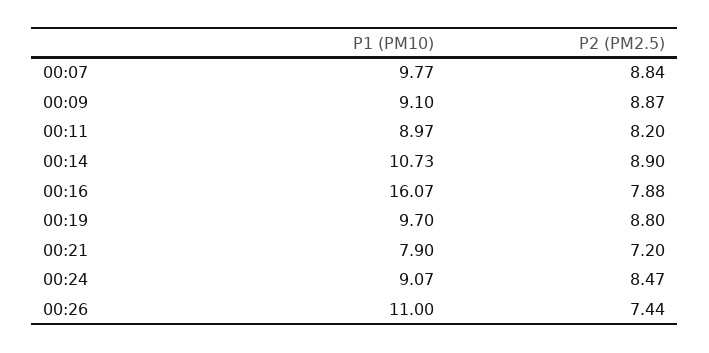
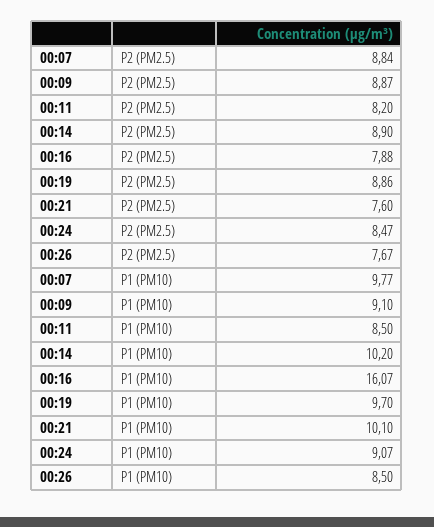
  {
    "P1 (PM10)": {
      "00:07": 9.77,
      "00:09": 9.1,
-     "00:11": 8.97,
+     "00:11": 8.5,
-     "00:14": 10.73,
+     "00:14": 10.2,
      "00:16": 16.07,
      "00:19": 9.7,
-     "00:21": 7.9,
+     "00:21": 10.1,
      "00:24": 9.07,
-     "00:26": 11
+     "00:26": 8.5
    },
    "P2 (PM2.5)": {
      "00:07": 8.84,
      "00:09": 8.87,
      "00:11": 8.2,
      "00:14": 8.9,
      "00:16": 7.88,
-     "00:19": 8.8,
+     "00:19": 8.86,
-     "00:21": 7.2,
+     "00:21": 7.6,
      "00:24": 8.47,
-     "00:26": 7.44
+     "00:26": 7.67
    }
  }

